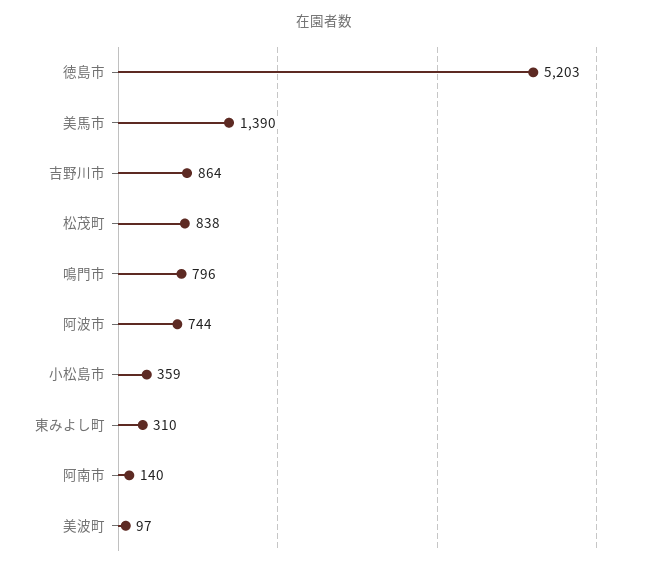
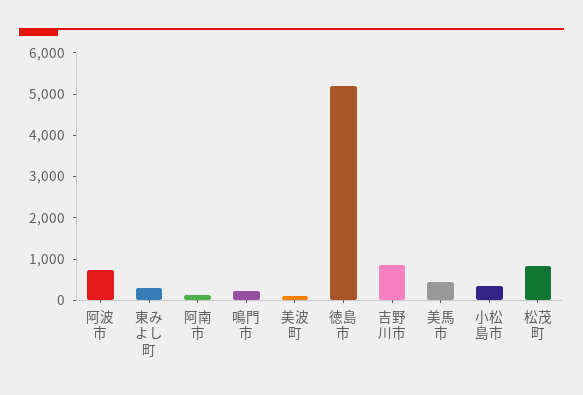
  {
    "徳島市": 5203,
-   "美馬市": 1390,
+   "美馬市": 400,
    "吉野川市": 864,
    "松茂町": 838,
-   "鳴門市": 796,
+   "鳴門市": 200,
    "阿波市": 744,
    "小松島市": 359,
    "東みよし町": 310,
    "阿南市": 140,
    "美波町": 97
  }

